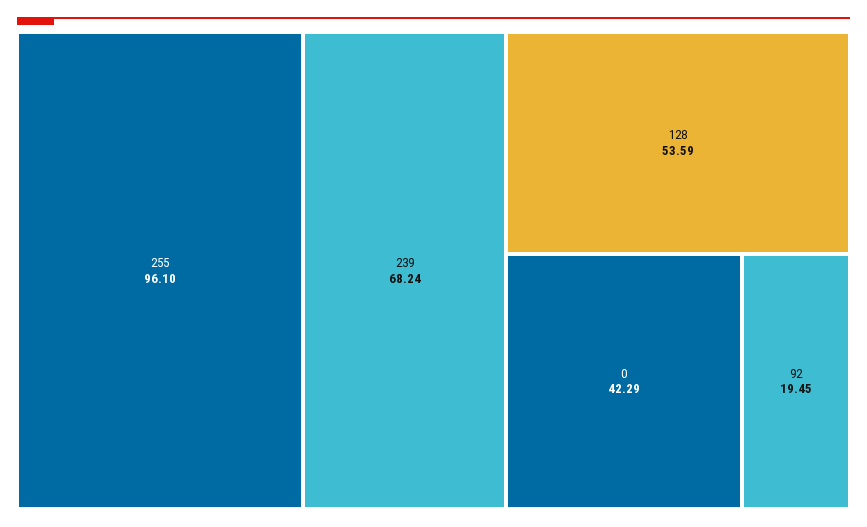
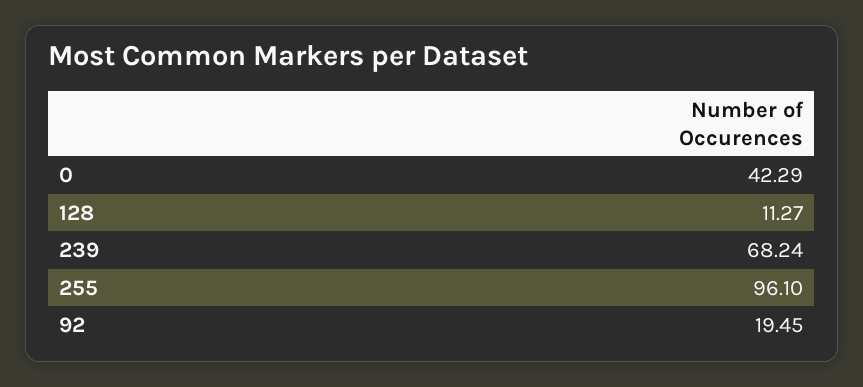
  {
    "255": 96.1,
    "239": 68.24,
-   "128": 53.59,
+   "128": 11.27,
    "0": 42.29,
    "92": 19.45
  }

